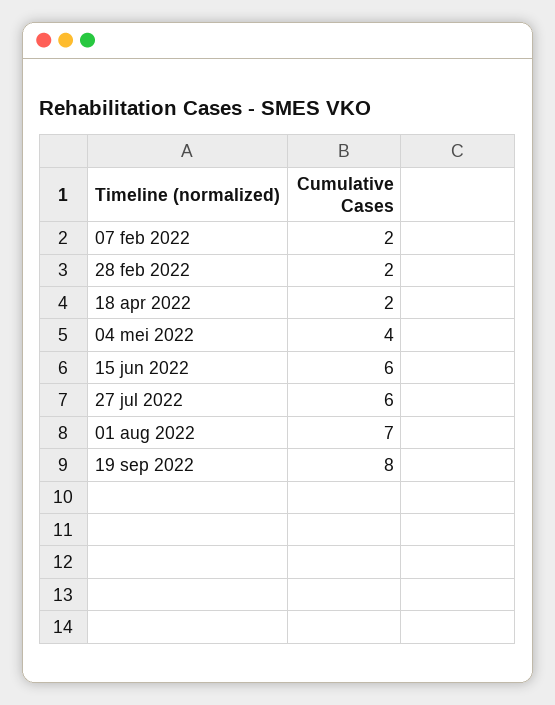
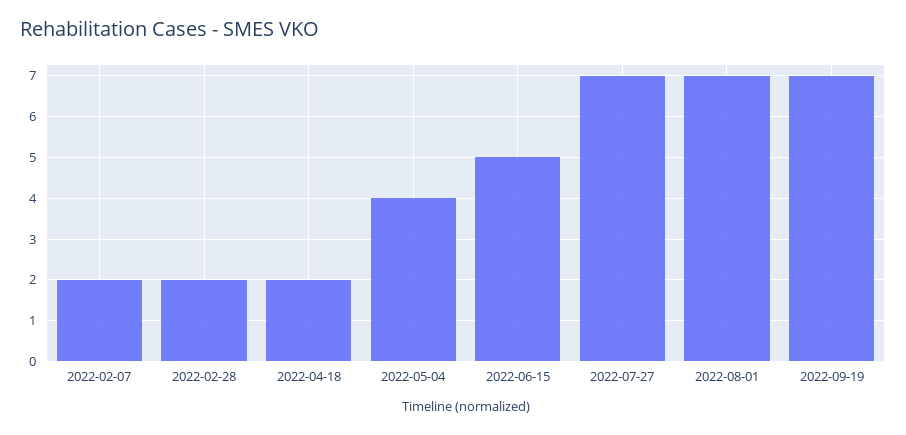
  {
    "07 feb 2022": 2,
    "28 feb 2022": 2,
    "18 apr 2022": 2,
    "04 mei 2022": 4,
-   "15 jun 2022": 6,
+   "15 jun 2022": 5,
-   "27 jul 2022": 6,
+   "27 jul 2022": 7,
    "01 aug 2022": 7,
-   "19 sep 2022": 8
+   "19 sep 2022": 7
  }

